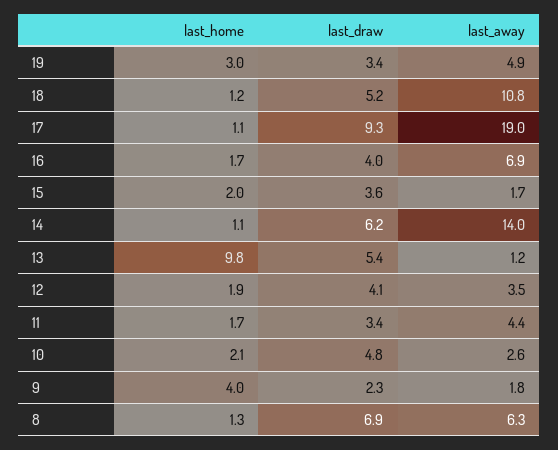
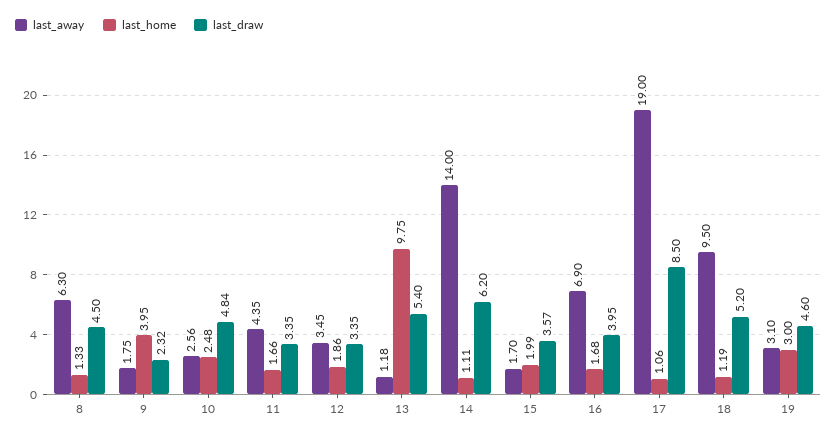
  {
    "last_home": {
      "19": 3,
      "18": 1.19,
      "17": 1.06,
      "16": 1.68,
      "15": 1.99,
      "14": 1.11,
      "13": 9.75,
      "12": 1.86,
      "11": 1.66,
-     "10": 2.1,
+     "10": 2.48,
      "9": 3.95,
      "8": 1.33
    },
    "last_draw": {
-     "19": 3.4,
+     "19": 4.6,
      "18": 5.2,
-     "17": 9.3,
+     "17": 8.5,
      "16": 3.95,
      "15": 3.57,
      "14": 6.2,
      "13": 5.4,
-     "12": 4.1,
+     "12": 3.35,
      "11": 3.35,
      "10": 4.84,
      "9": 2.32,
-     "8": 6.9
+     "8": 4.5
    },
    "last_away": {
-     "19": 4.9,
+     "19": 3.1,
-     "18": 10.8,
+     "18": 9.5,
      "17": 19,
      "16": 6.9,
      "15": 1.7,
      "14": 14,
      "13": 1.18,
      "12": 3.45,
      "11": 4.35,
      "10": 2.56,
      "9": 1.75,
      "8": 6.3
    }
  }

